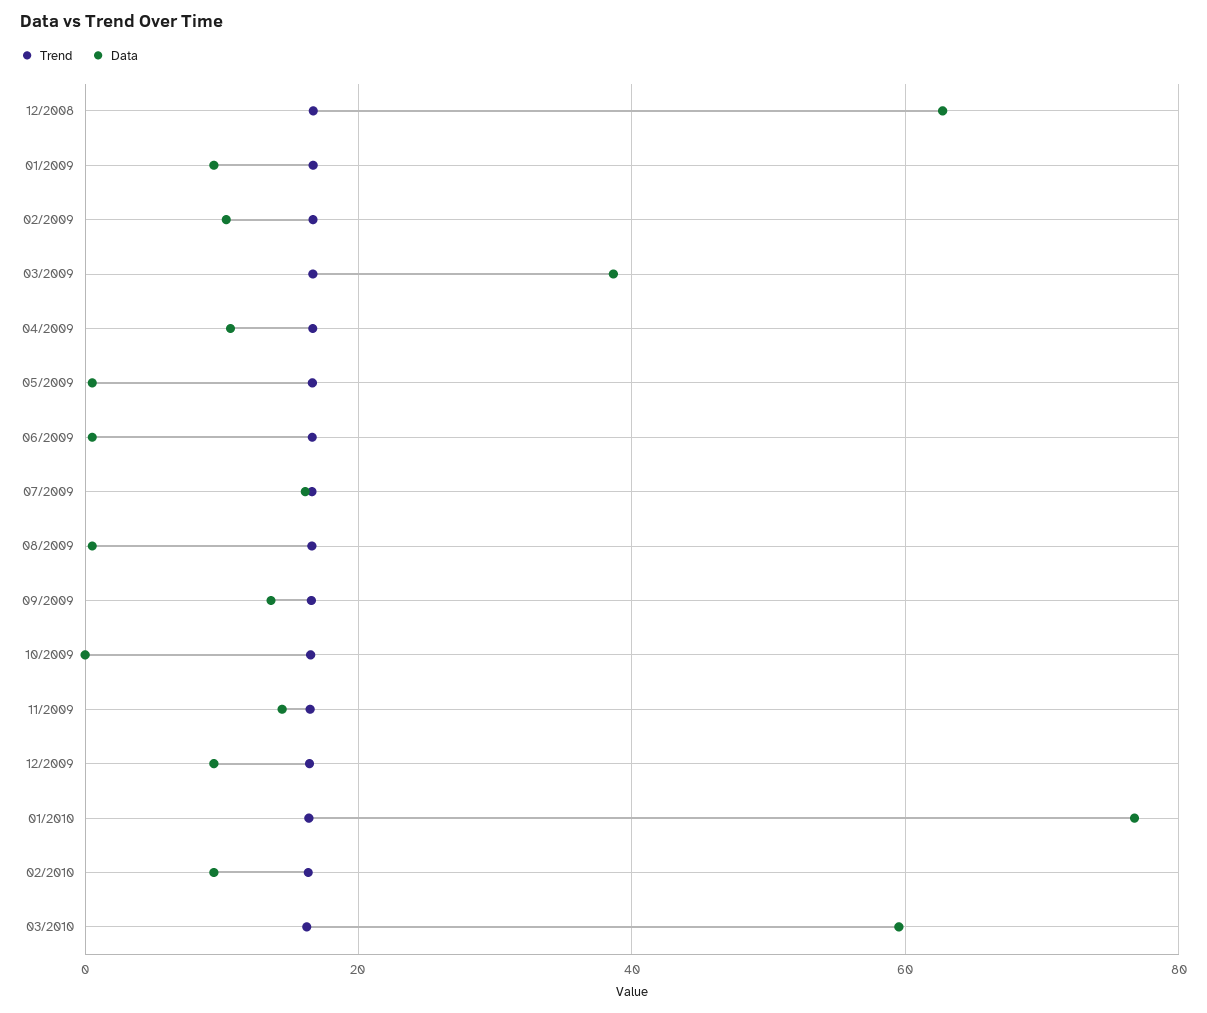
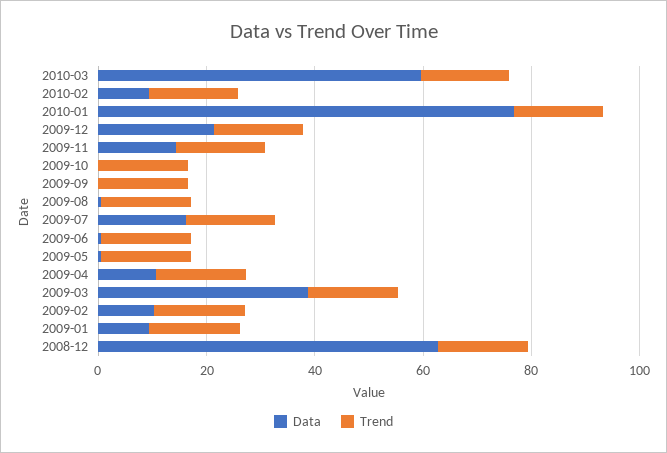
  {
    "Trend": {
      "12/2008": 16,
      "01/2009": 16,
      "02/2009": 16,
      "03/2009": 16,
      "04/2009": 16,
      "05/2009": 16,
      "06/2009": 16,
      "07/2009": 16,
      "08/2009": 16,
      "09/2009": 16,
      "10/2009": 16,
      "11/2009": 16,
      "12/2009": 16,
      "01/2010": 16,
      "02/2010": 16,
      "03/2010": 16
    },
    "Data": {
      "12/2008": 62,
      "01/2009": 10,
      "02/2009": 10,
      "03/2009": 38,
      "04/2009": 10,
      "05/2009": 0,
      "06/2009": 0,
      "07/2009": 16,
      "08/2009": 0,
-     "09/2009": 14,
+     "09/2009": 0,
      "10/2009": 0,
      "11/2009": 14,
-     "12/2009": 10,
+     "12/2009": 20,
      "01/2010": 76,
      "02/2010": 10,
      "03/2010": 60
    }
  }

